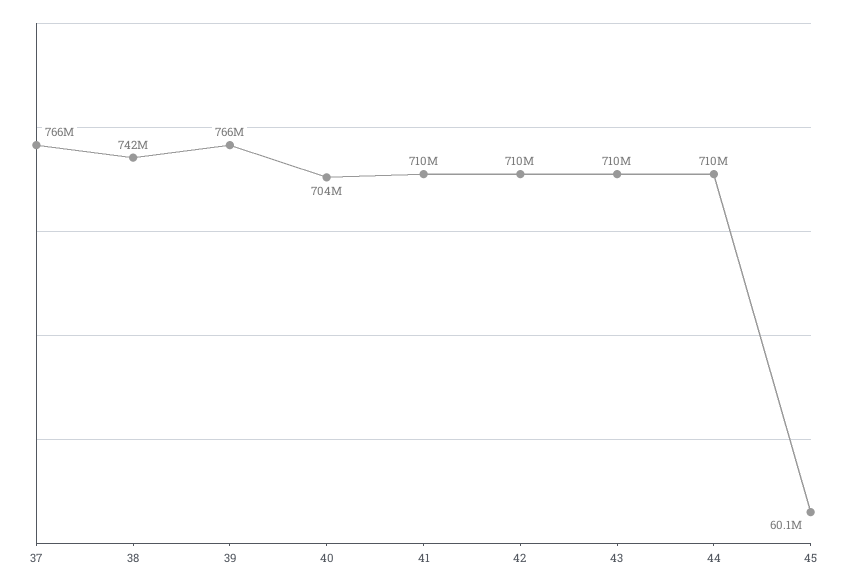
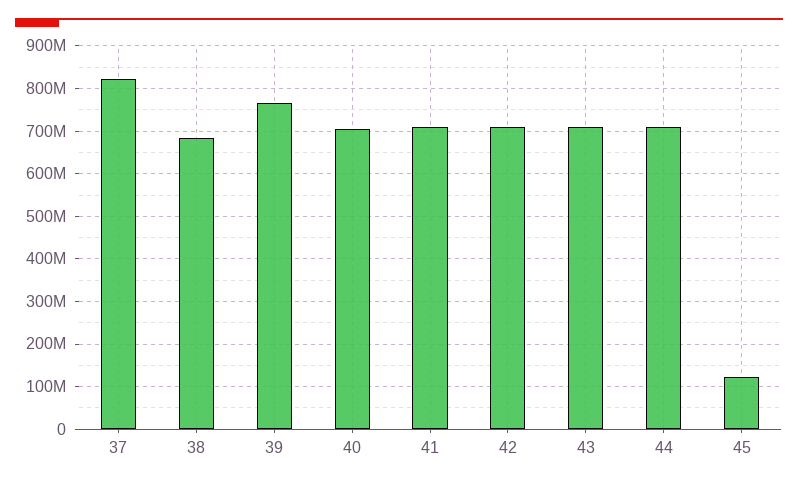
  {
-   "37": 766000000,
+   "37": 820000000,
-   "38": 742000000,
+   "38": 680000000,
    "39": 766000000,
    "40": 704000000,
    "41": 710000000,
    "42": 710000000,
    "43": 710000000,
    "44": 710000000,
-   "45": 60100000
+   "45": 120000000
  }

